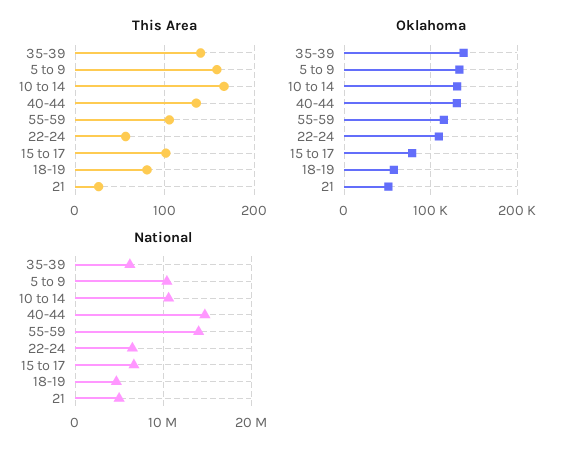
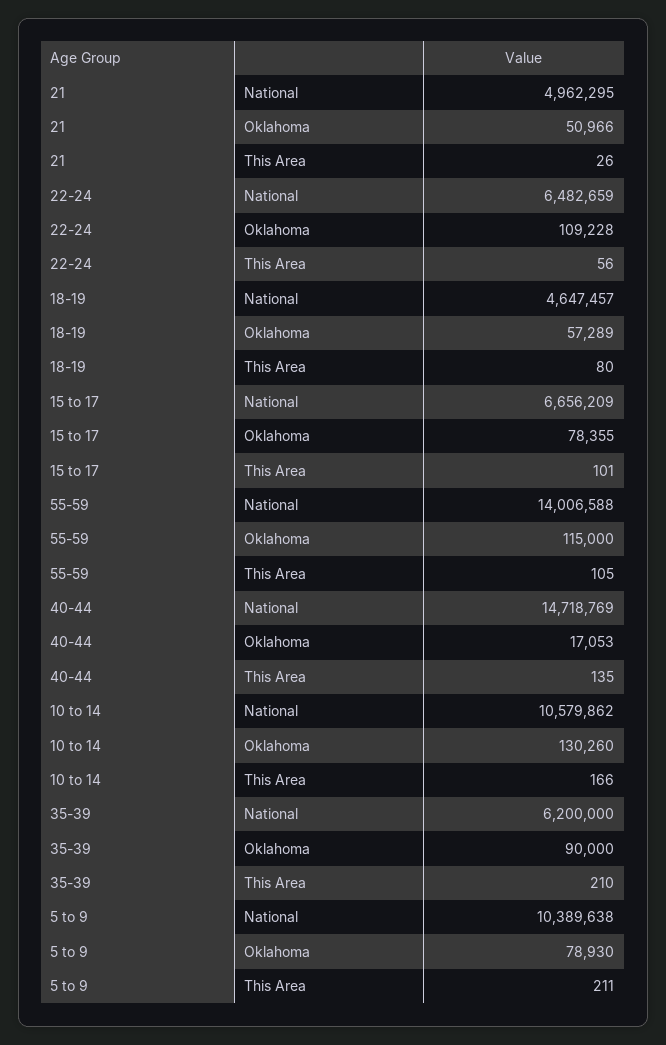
  {
    "This Area": {
-     "35-39": 140,
+     "35-39": 210,
-     "5 to 9": 160,
+     "5 to 9": 211,
      "10 to 14": 166,
      "40-44": 135,
      "55-59": 105,
      "22-24": 56,
      "15 to 17": 101,
      "18-19": 80,
      "21": 26
    },
    "Oklahoma": {
-     "35-39": 140000,
+     "35-39": 90000,
-     "5 to 9": 130000,
+     "5 to 9": 78930,
      "10 to 14": 130260,
-     "40-44": 130000,
+     "40-44": 17053,
      "55-59": 115000,
      "22-24": 109228,
      "15 to 17": 78355,
      "18-19": 57289,
      "21": 50966
    },
    "National": {
      "35-39": 6200000,
      "5 to 9": 10389638,
      "10 to 14": 10579862,
      "40-44": 14718769,
      "55-59": 14006588,
      "22-24": 6482659,
      "15 to 17": 6656209,
      "18-19": 4647457,
      "21": 4962295
    }
  }

